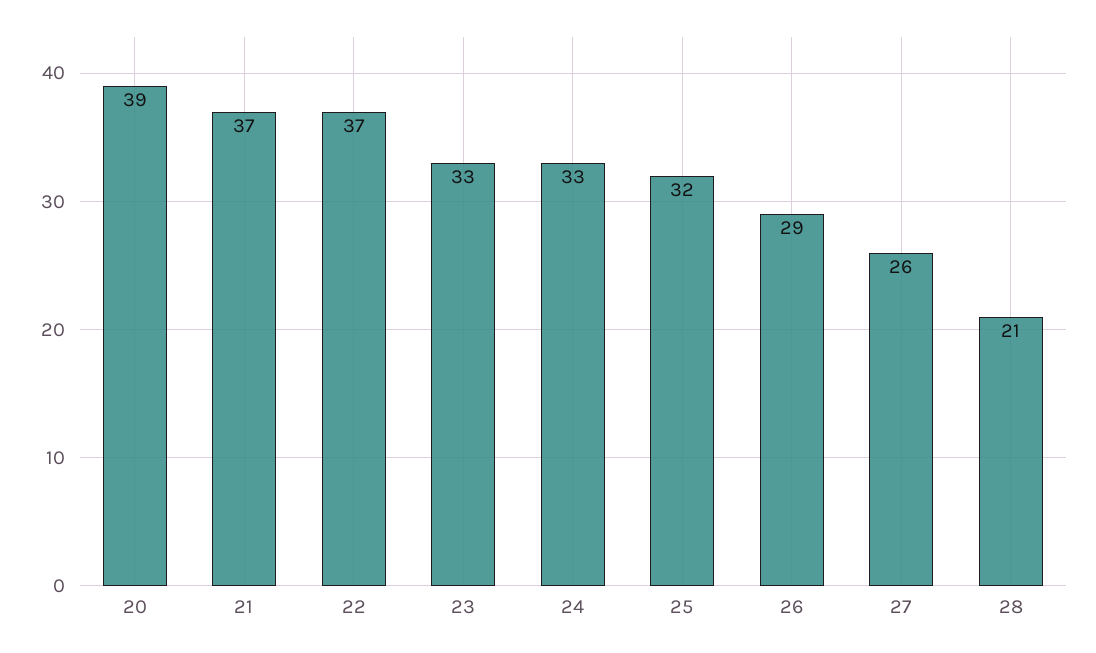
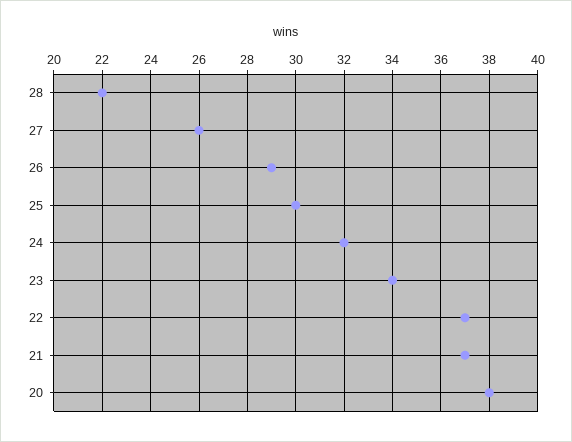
  {
-   "20": 39,
+   "20": 38,
    "21": 37,
    "22": 37,
-   "23": 33,
+   "23": 34,
-   "24": 33,
+   "24": 32,
-   "25": 32,
+   "25": 30,
    "26": 29,
    "27": 26,
-   "28": 21
+   "28": 22
  }

